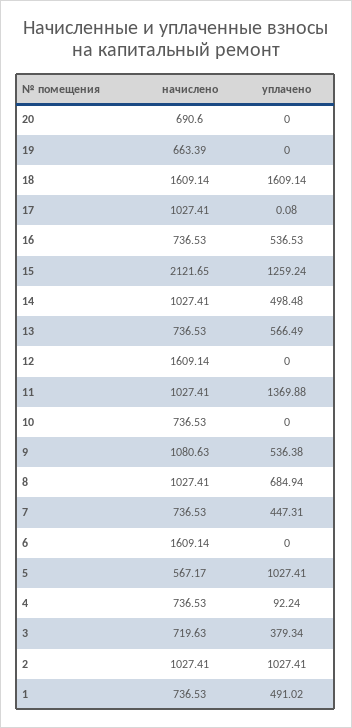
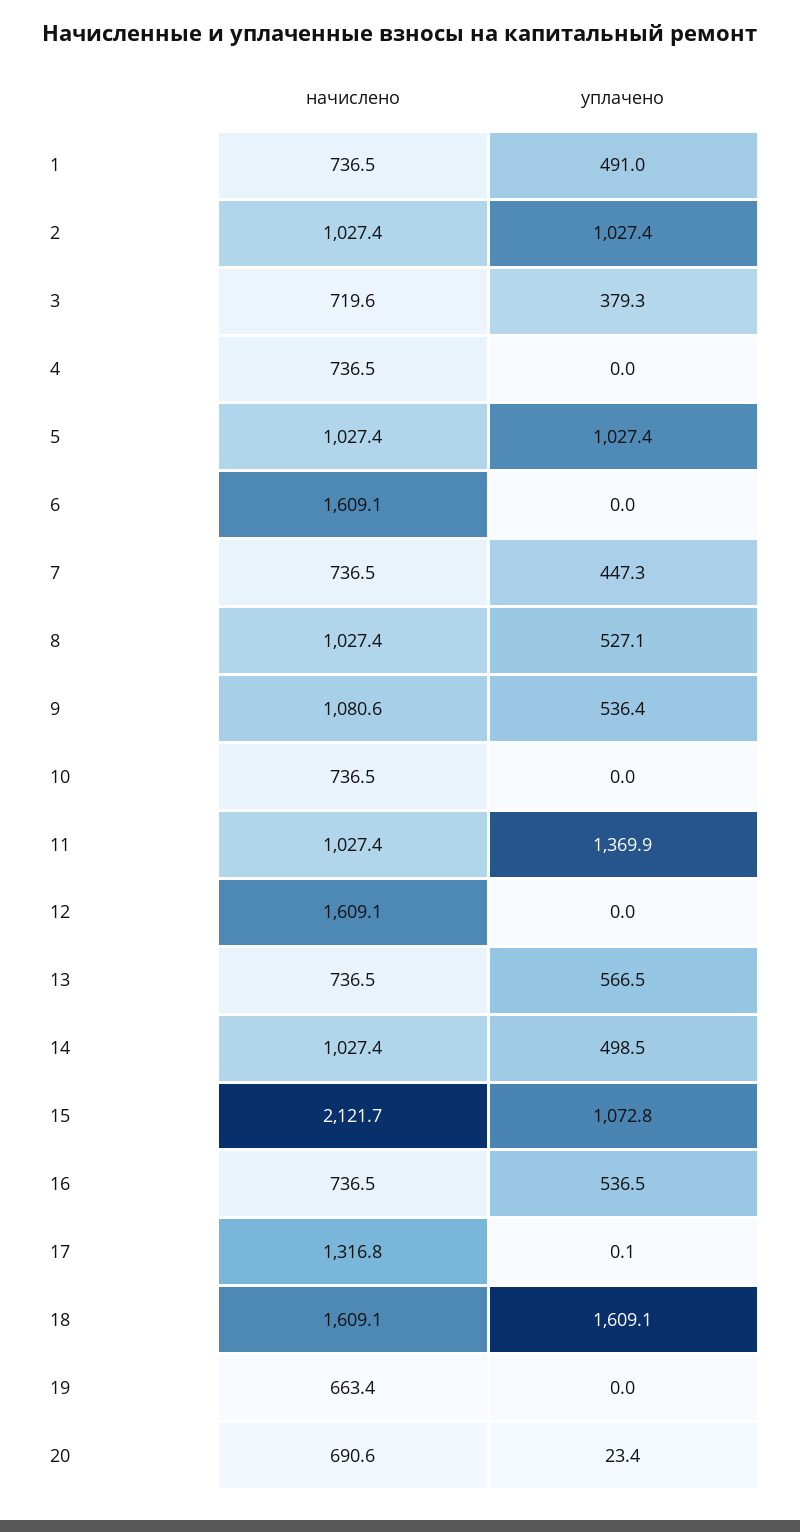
  {
    "начислено": {
      "20": 690.6,
      "19": 663.39,
      "18": 1609.14,
-     "17": 1027.41,
+     "17": 1316.8,
      "16": 736.53,
      "15": 2121.65,
      "14": 1027.41,
      "13": 736.53,
      "12": 1609.14,
      "11": 1027.41,
      "10": 736.53,
      "9": 1080.63,
      "8": 1027.41,
      "7": 736.53,
      "6": 1609.14,
-     "5": 567.17,
+     "5": 1027.4,
      "4": 736.53,
      "3": 719.63,
      "2": 1027.41,
      "1": 736.53
    },
    "уплачено": {
-     "20": 0,
+     "20": 23.4,
      "19": 0,
      "18": 1609.14,
      "17": 0.08,
      "16": 536.53,
-     "15": 1259.24,
+     "15": 1072.8,
      "14": 498.48,
      "13": 566.49,
      "12": 0,
      "11": 1369.88,
      "10": 0,
      "9": 536.38,
-     "8": 684.94,
+     "8": 527.1,
      "7": 447.31,
      "6": 0,
      "5": 1027.41,
-     "4": 92.24,
+     "4": 0,
      "3": 379.34,
      "2": 1027.41,
      "1": 491.02
    }
  }

